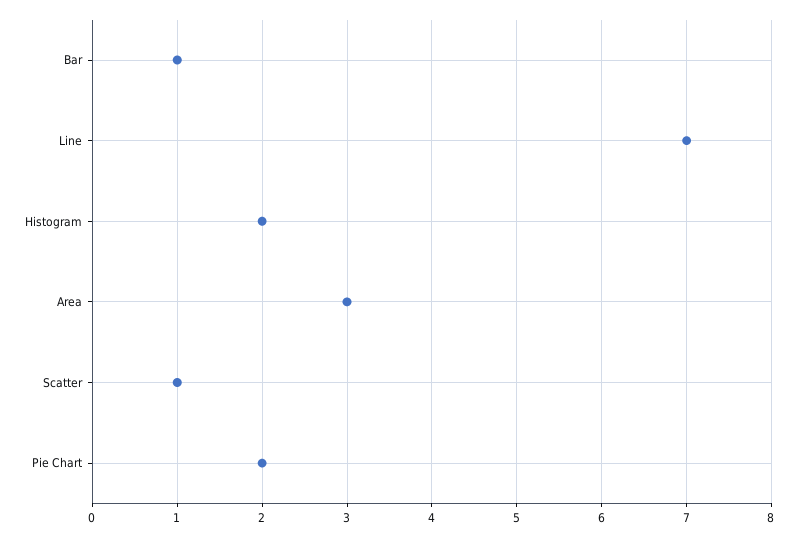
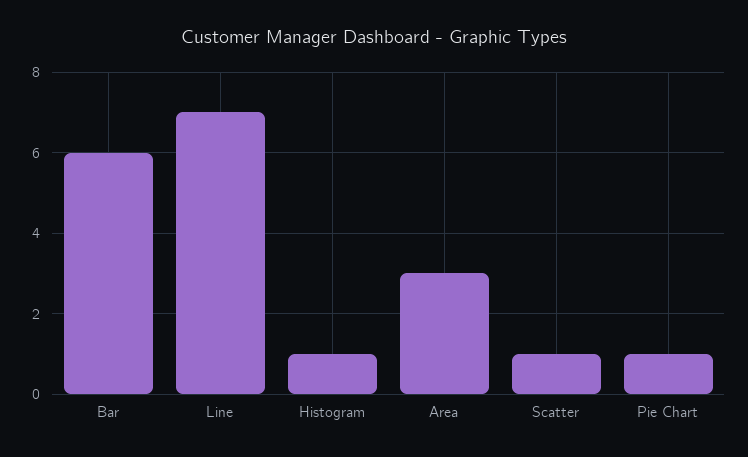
  {
-   "Bar": 1,
+   "Bar": 6,
    "Line": 7,
-   "Histogram": 2,
+   "Histogram": 1,
    "Area": 3,
    "Scatter": 1,
-   "Pie Chart": 2
+   "Pie Chart": 1
  }

